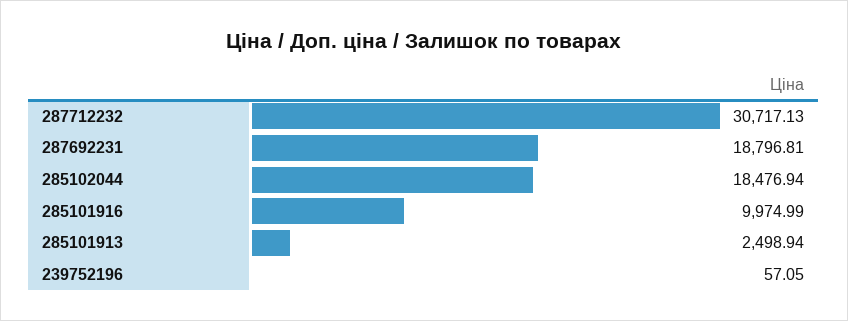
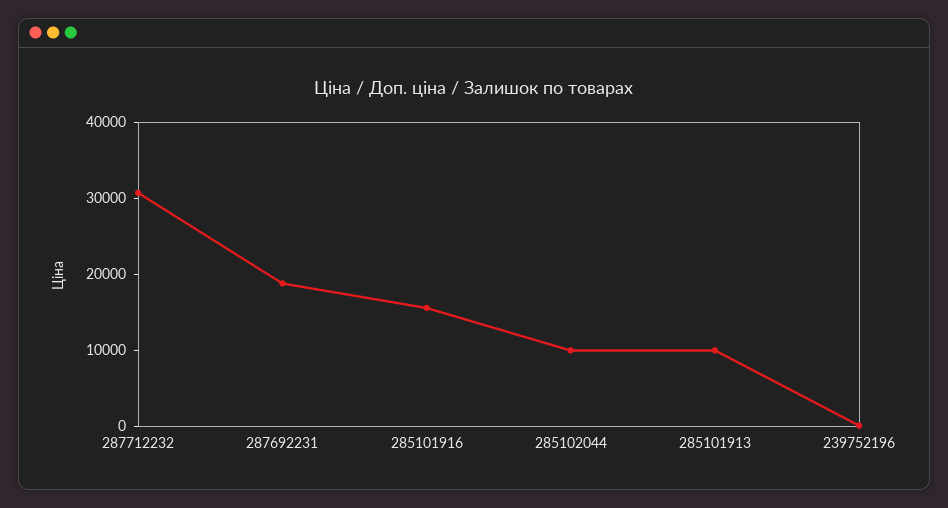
  {
    "287712232": 30717.13,
    "287692231": 18796.81,
-   "285102044": 18476.94,
+   "285102044": 10000,
-   "285101916": 9974.99,
+   "285101916": 16000,
-   "285101913": 2498.94,
+   "285101913": 10000,
    "239752196": 57.05
  }

